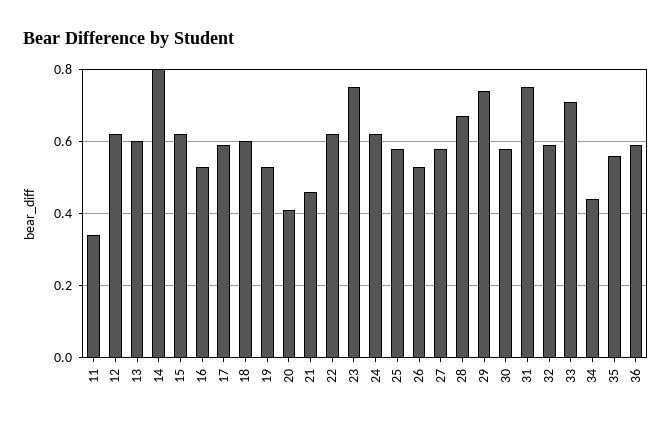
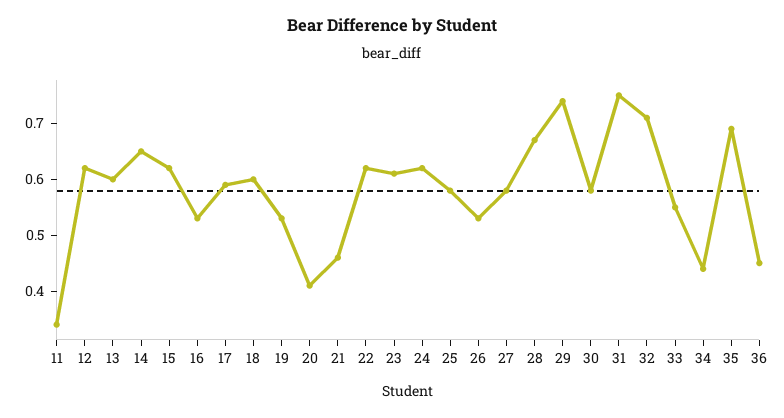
  {
    "11": 0.35,
    "12": 0.6,
    "13": 0.6,
-   "14": 0.8,
+   "14": 0.65,
    "15": 0.6,
    "16": 0.55,
    "17": 0.6,
    "18": 0.6,
    "19": 0.55,
    "20": 0.4,
    "21": 0.45,
    "22": 0.6,
-   "23": 0.75,
+   "23": 0.6,
    "24": 0.6,
    "25": 0.6,
    "26": 0.55,
    "27": 0.6,
    "28": 0.65,
    "29": 0.75,
    "30": 0.6,
    "31": 0.75,
-   "32": 0.6,
+   "32": 0.7,
-   "33": 0.7,
+   "33": 0.55,
    "34": 0.45,
-   "35": 0.55,
+   "35": 0.7,
-   "36": 0.6
+   "36": 0.45
  }

